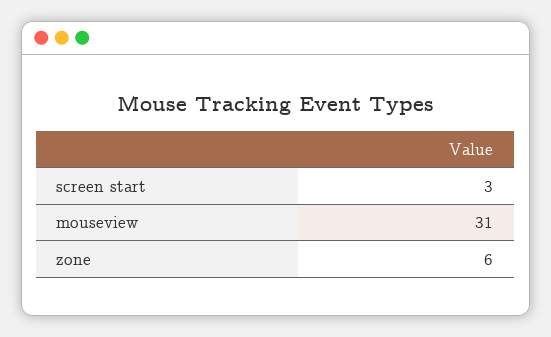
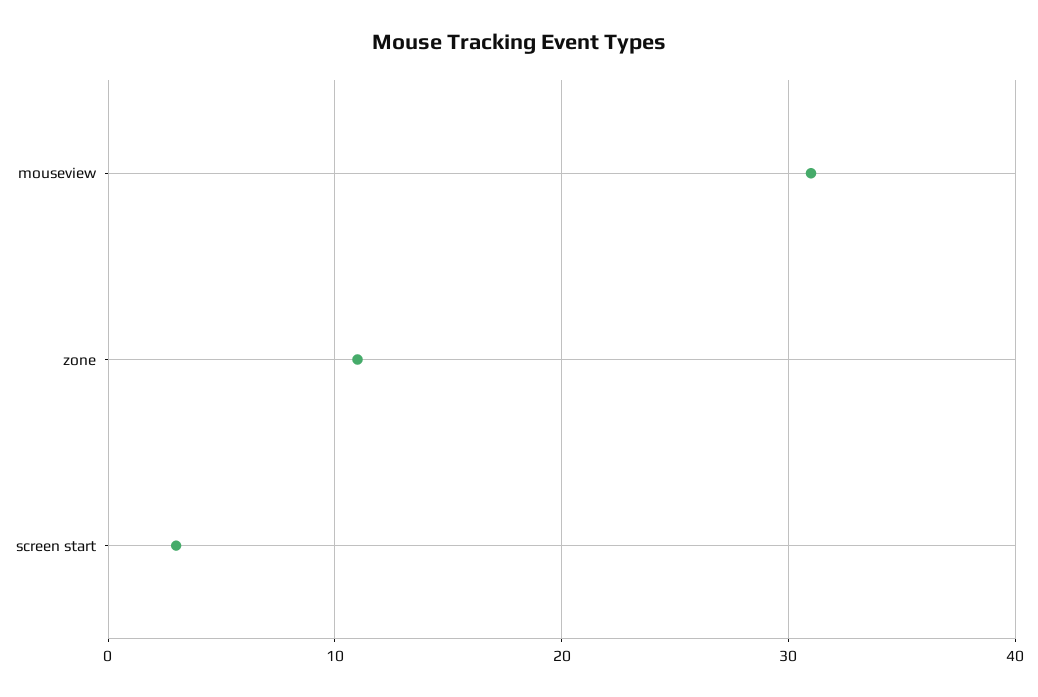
  {
    "screen start": 3,
    "mouseview": 31,
-   "zone": 6
+   "zone": 11
  }

